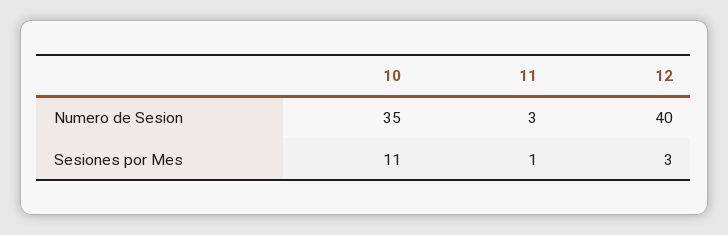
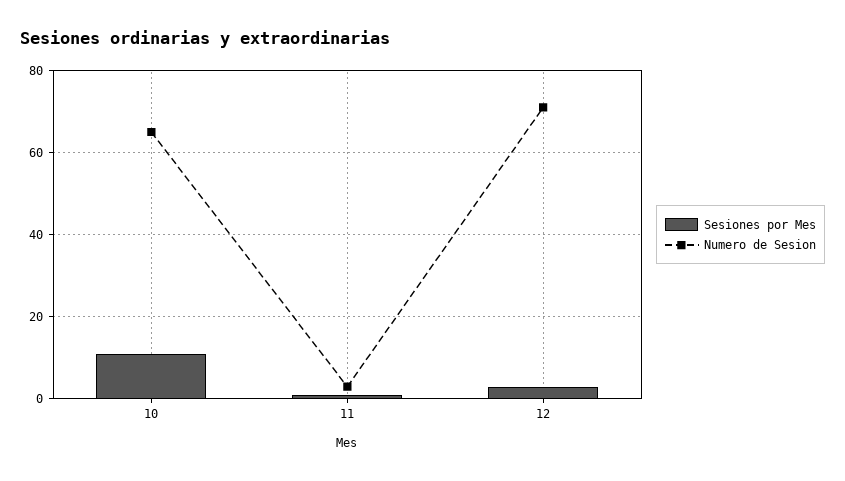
  {
    "Numero de Sesion": {
-     "10": 35,
+     "10": 65,
      "11": 3,
-     "12": 40
+     "12": 70
    },
    "Sesiones por Mes": {
      "10": 11,
      "11": 1,
      "12": 3
    }
  }

